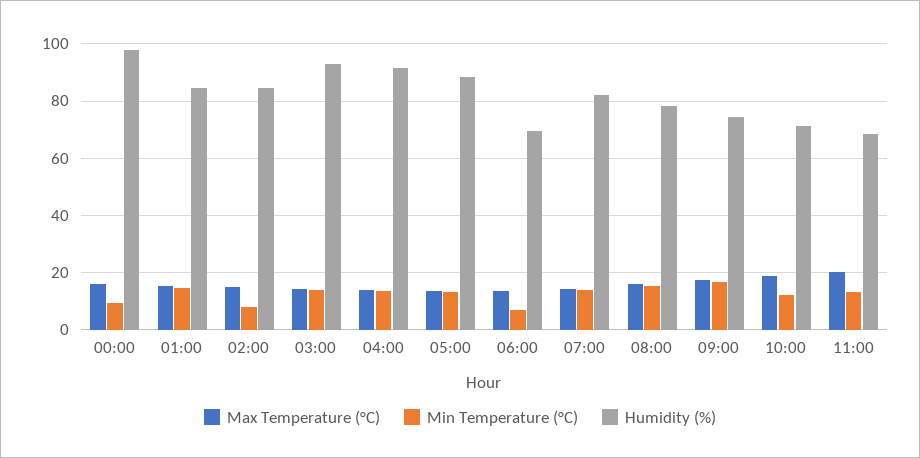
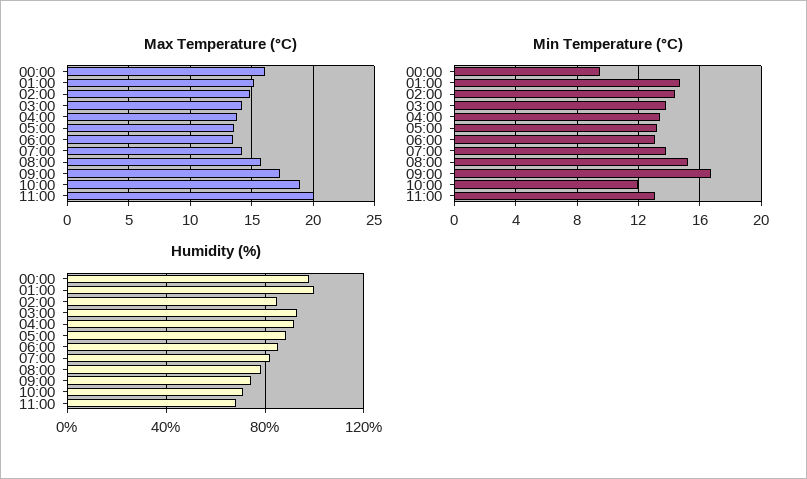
  {
    "Max Temperature (°C)": {
      "00:00": 16,
      "01:00": 15,
      "02:00": 15,
      "03:00": 14,
      "04:00": 14,
      "05:00": 13.5,
      "06:00": 13.5,
      "07:00": 14,
      "08:00": 16,
      "09:00": 17.5,
      "10:00": 19,
      "11:00": 20
    },
    "Min Temperature (°C)": {
      "00:00": 9.5,
      "01:00": 14.5,
-     "02:00": 7.5,
+     "02:00": 14.5,
      "03:00": 14,
      "04:00": 13.5,
      "05:00": 13,
-     "06:00": 7.5,
+     "06:00": 13,
      "07:00": 14,
      "08:00": 15,
      "09:00": 16.5,
      "10:00": 12,
      "11:00": 13
    },
    "Humidity (%)": {
      "00:00": 97.5,
-     "01:00": 85,
+     "01:00": 100,
      "02:00": 85,
      "03:00": 92.5,
      "04:00": 92.5,
      "05:00": 87.5,
-     "06:00": 70,
+     "06:00": 85,
      "07:00": 82.5,
      "08:00": 77.5,
      "09:00": 75,
      "10:00": 70,
      "11:00": 67.5
    }
  }

